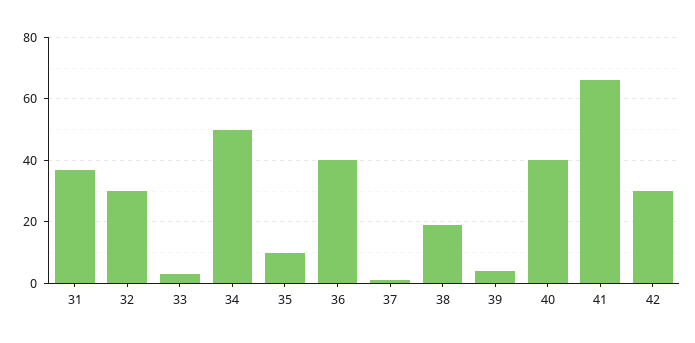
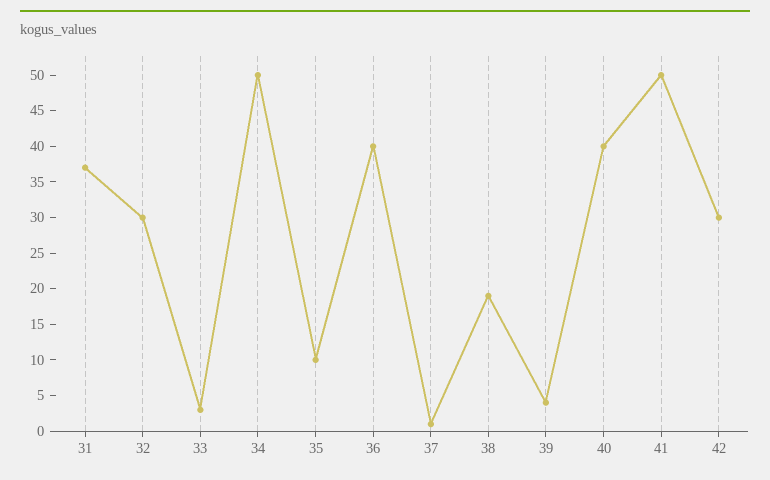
  {
    "31": 35,
    "32": 30,
    "33": 5,
    "34": 50,
    "35": 10,
    "36": 40,
    "37": 0,
    "38": 20,
    "39": 5,
    "40": 40,
-   "41": 65,
+   "41": 50,
    "42": 30
  }

